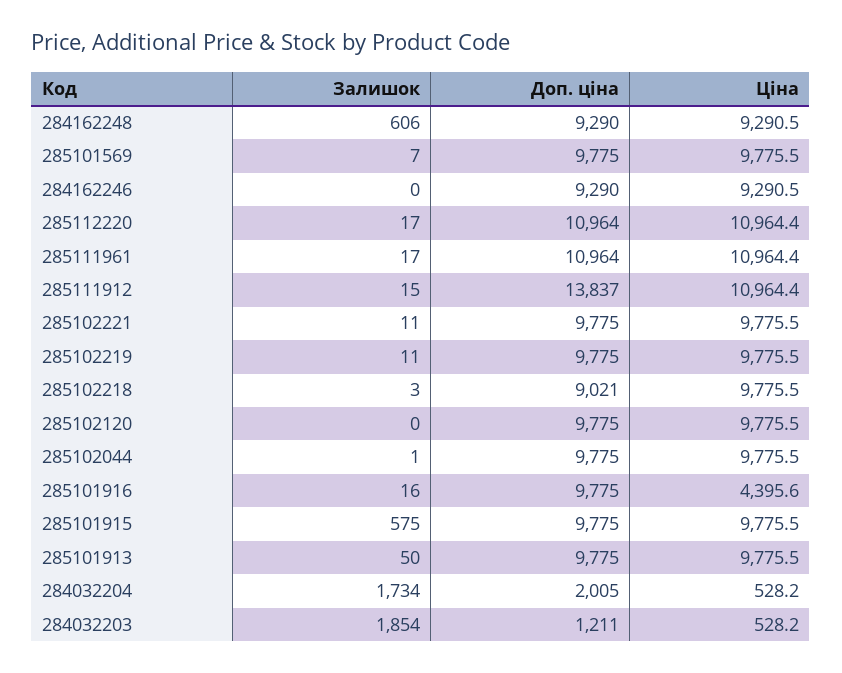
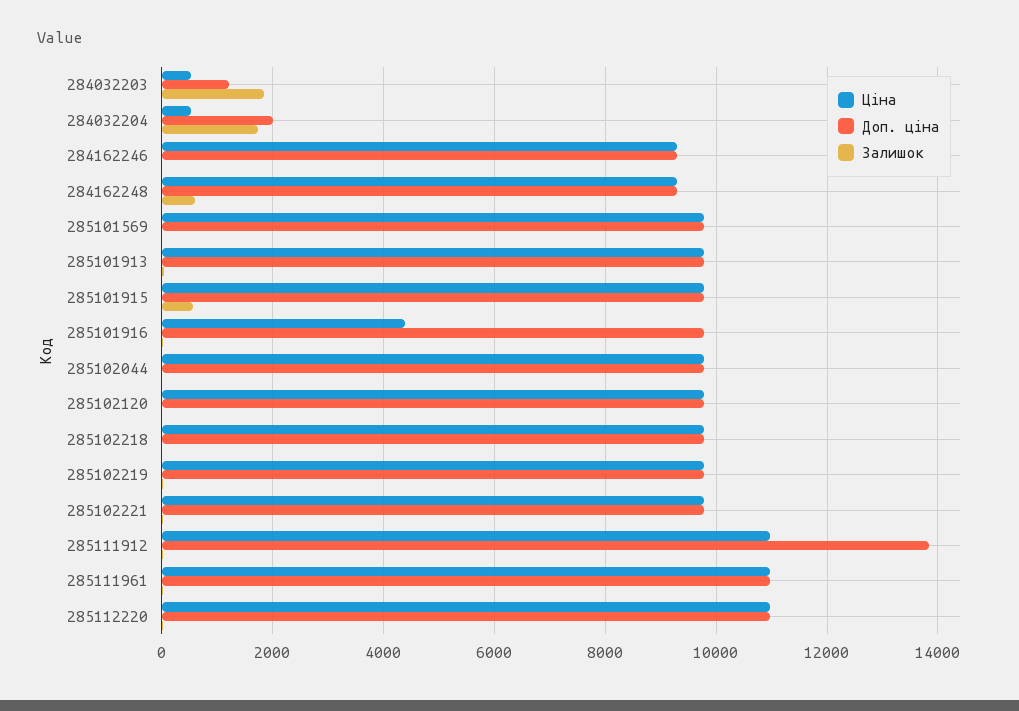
  {
    "Залишок": {
      "284162248": 606,
      "285101569": 7,
      "284162246": 0,
      "285112220": 17,
      "285111961": 17,
      "285111912": 15,
      "285102221": 11,
      "285102219": 11,
      "285102218": 3,
      "285102120": 0,
      "285102044": 1,
      "285101916": 16,
      "285101915": 575,
      "285101913": 50,
      "284032204": 1734,
      "284032203": 1854
    },
    "Доп. ціна": {
      "284162248": 9290,
      "285101569": 9775,
      "284162246": 9290,
      "285112220": 10964,
      "285111961": 10964,
      "285111912": 13837,
      "285102221": 9775,
      "285102219": 9775,
-     "285102218": 9021,
+     "285102218": 9800,
      "285102120": 9775,
      "285102044": 9775,
      "285101916": 9775,
      "285101915": 9775,
      "285101913": 9775,
      "284032204": 2005,
      "284032203": 1211
    },
    "Ціна": {
      "284162248": 9290.5,
      "285101569": 9775.5,
      "284162246": 9290.5,
      "285112220": 10964.4,
      "285111961": 10964.4,
      "285111912": 10964.4,
      "285102221": 9775.5,
      "285102219": 9775.5,
      "285102218": 9775.5,
      "285102120": 9775.5,
      "285102044": 9775.5,
      "285101916": 4395.6,
      "285101915": 9775.5,
      "285101913": 9775.5,
      "284032204": 528.2,
      "284032203": 528.2
    }
  }

